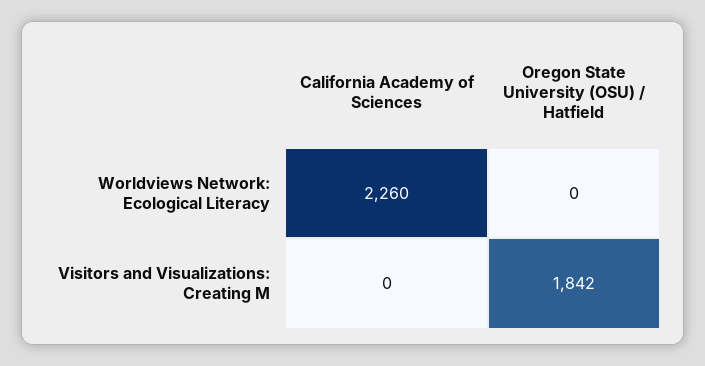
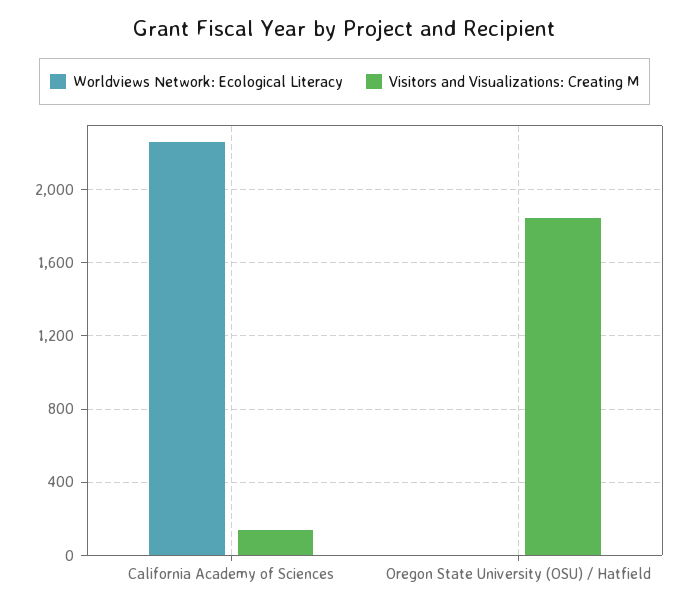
  {
    "Worldviews Network: Ecological Literacy": {
      "California Academy of Sciences": 2260,
      "Oregon State University (OSU) / Hatfield": 0
    },
    "Visitors and Visualizations: Creating M": {
-     "California Academy of Sciences": 0,
+     "California Academy of Sciences": 150,
      "Oregon State University (OSU) / Hatfield": 1842
    }
  }

